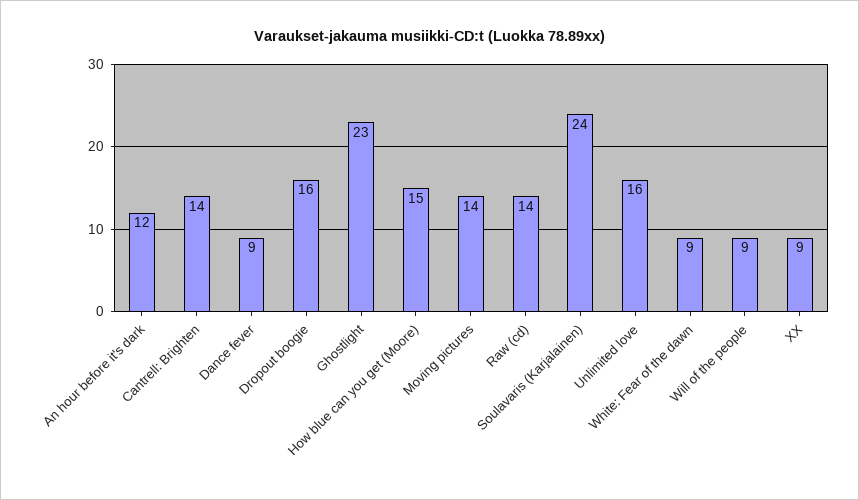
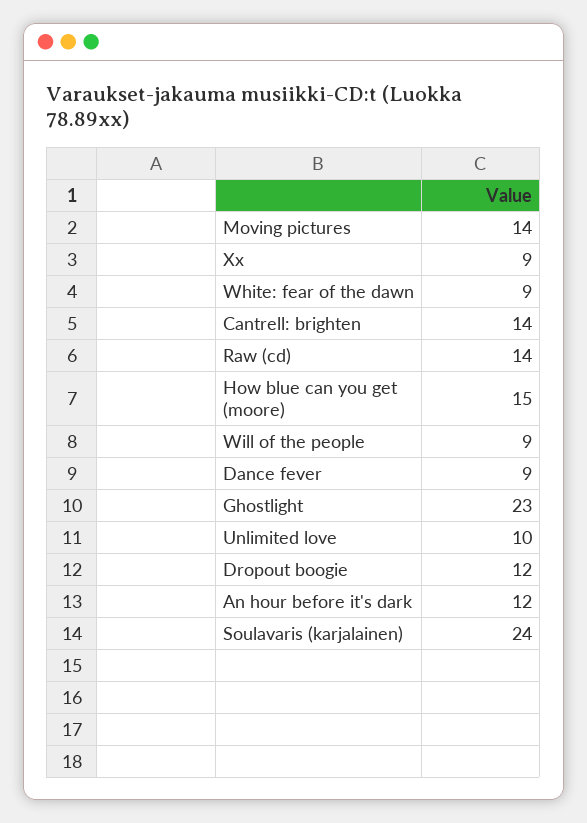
  {
    "An hour before it's dark": 12,
    "Cantrell: Brighten": 14,
    "Dance fever": 9,
-   "Dropout boogie": 16,
+   "Dropout boogie": 12,
    "Ghostlight": 23,
    "How blue can you get (Moore)": 15,
    "Moving pictures": 14,
    "Raw (cd)": 14,
    "Soulavaris (Karjalainen)": 24,
-   "Unlimited love": 16,
+   "Unlimited love": 10,
    "White: Fear of the dawn": 9,
    "Will of the people": 9,
    "XX": 9
  }

